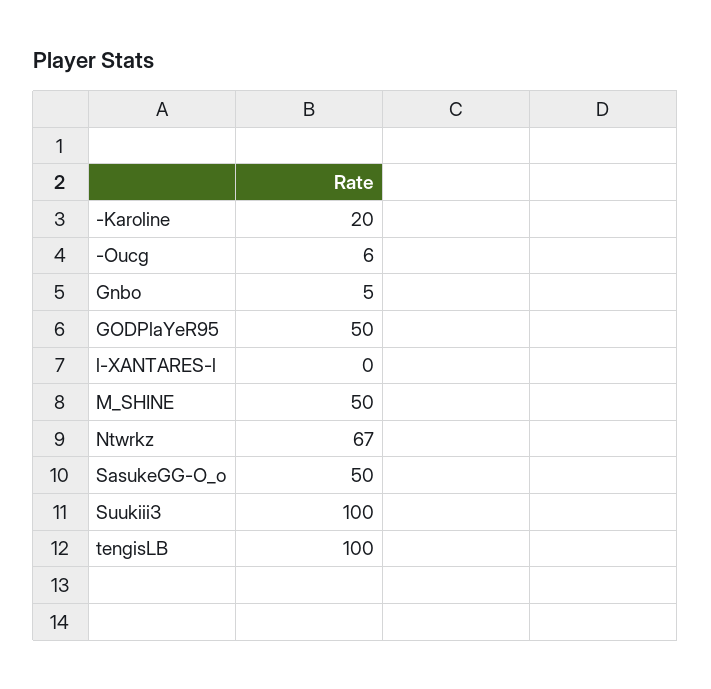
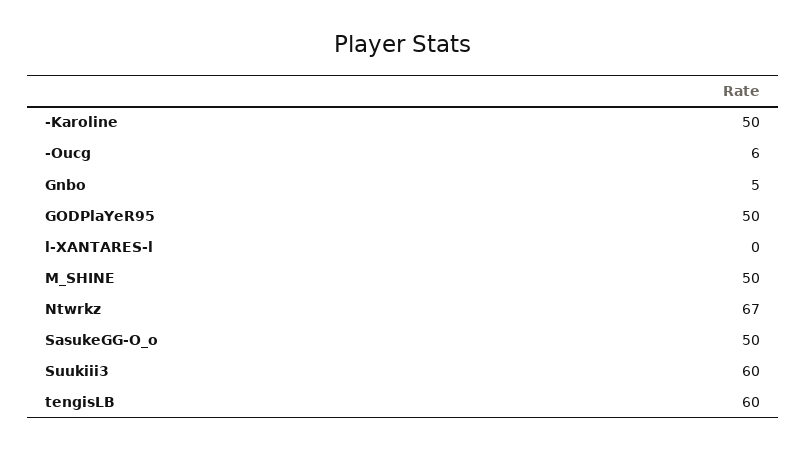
  {
-   "-Karoline": 20,
+   "-Karoline": 50,
    "-Oucg": 6,
    "Gnbo": 5,
    "GODPlaYeR95": 50,
    "l-XANTARES-l": 0,
    "M_SHINE": 50,
    "Ntwrkz": 67,
    "SasukeGG-O_o": 50,
-   "Suukiii3": 100,
+   "Suukiii3": 60,
-   "tengisLB": 100
+   "tengisLB": 60
  }

